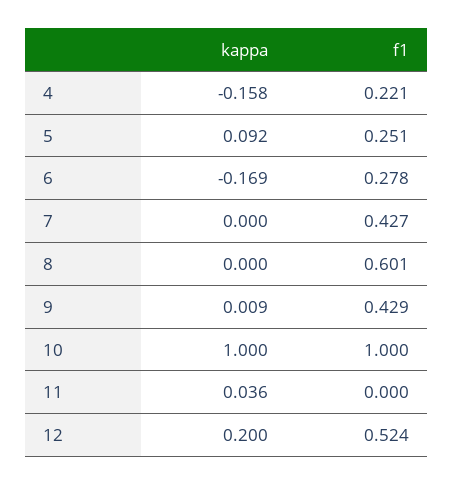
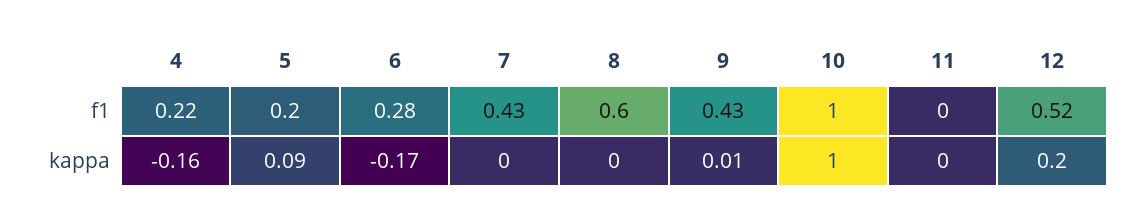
  {
    "kappa": {
      "4": -0.158,
      "5": 0.092,
      "6": -0.169,
      "7": 0,
      "8": 0,
      "9": 0.009,
      "10": 1,
-     "11": 0.036,
+     "11": 0,
      "12": 0.2
    },
    "f1": {
      "4": 0.221,
-     "5": 0.251,
+     "5": 0.2,
      "6": 0.278,
      "7": 0.427,
      "8": 0.601,
      "9": 0.429,
      "10": 1,
      "11": 0,
      "12": 0.524
    }
  }

